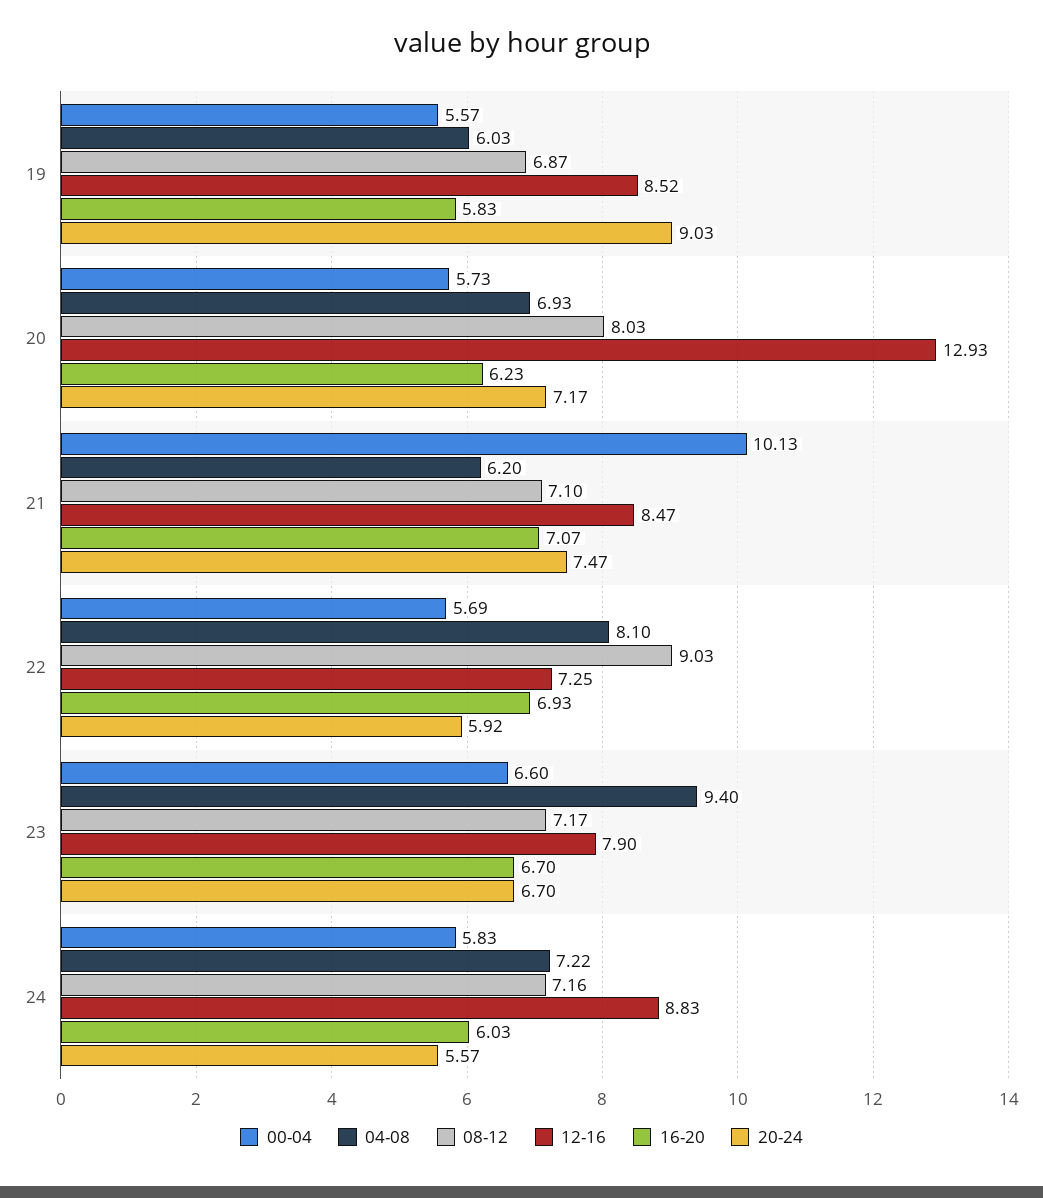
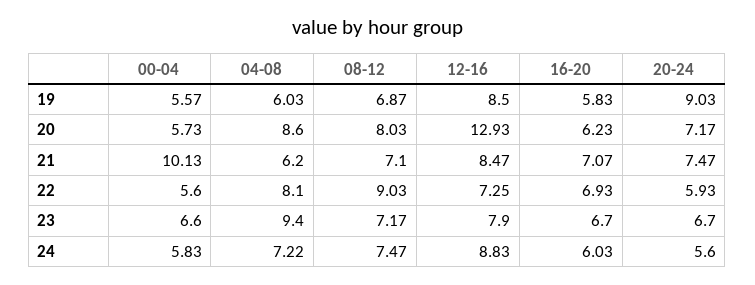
  {
    "00-04": {
      "19": 5.57,
      "20": 5.73,
      "21": 10.13,
-     "22": 5.69,
+     "22": 5.6,
      "23": 6.6,
      "24": 5.83
    },
    "04-08": {
      "19": 6.03,
-     "20": 6.93,
+     "20": 8.6,
      "21": 6.2,
      "22": 8.1,
      "23": 9.4,
      "24": 7.22
    },
    "08-12": {
      "19": 6.87,
      "20": 8.03,
      "21": 7.1,
      "22": 9.03,
      "23": 7.17,
-     "24": 7.16
+     "24": 7.47
    },
    "12-16": {
-     "19": 8.52,
+     "19": 8.5,
      "20": 12.93,
      "21": 8.47,
      "22": 7.25,
      "23": 7.9,
      "24": 8.83
    },
    "16-20": {
      "19": 5.83,
      "20": 6.23,
      "21": 7.07,
      "22": 6.93,
      "23": 6.7,
      "24": 6.03
    },
    "20-24": {
      "19": 9.03,
      "20": 7.17,
      "21": 7.47,
-     "22": 5.92,
+     "22": 5.93,
      "23": 6.7,
-     "24": 5.57
+     "24": 5.6
    }
  }

